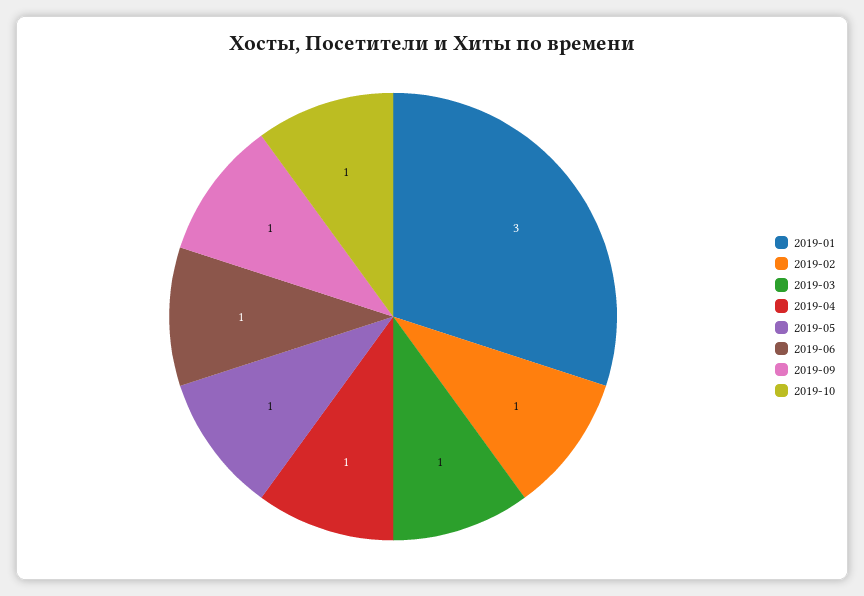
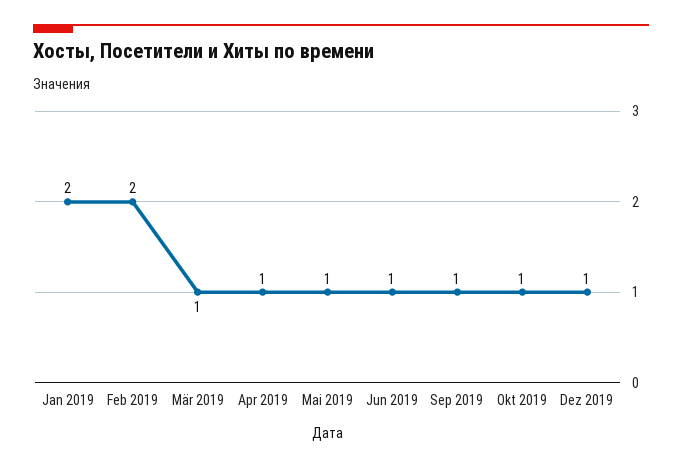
  {
-   "2019-01": 3,
+   "2019-01": 2,
-   "2019-02": 1,
+   "2019-02": 2,
    "2019-03": 1,
    "2019-04": 1,
    "2019-05": 1,
    "2019-06": 1,
    "2019-09": 1,
-   "2019-10": 1
+   "2019-10": 1,
+   "Dez 2019": 1
  }

